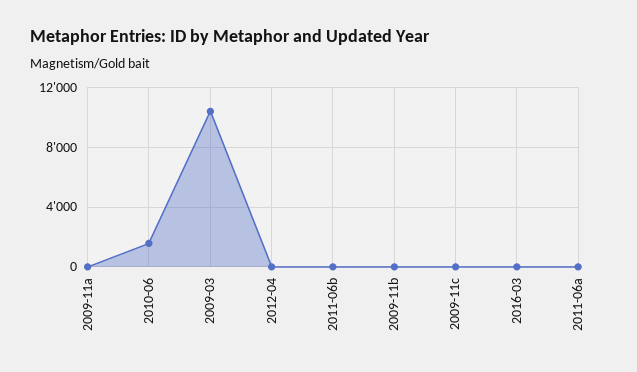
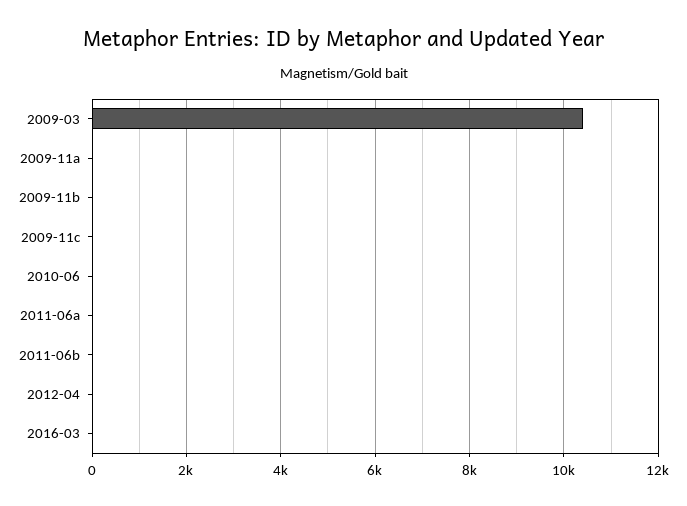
  {
    "2009-11a": 0,
-   "2010-06": 1500,
+   "2010-06": 0,
    "2009-03": 10400,
    "2012-04": 0,
    "2011-06b": 0,
    "2009-11b": 0,
    "2009-11c": 0,
    "2016-03": 0,
    "2011-06a": 0
  }

